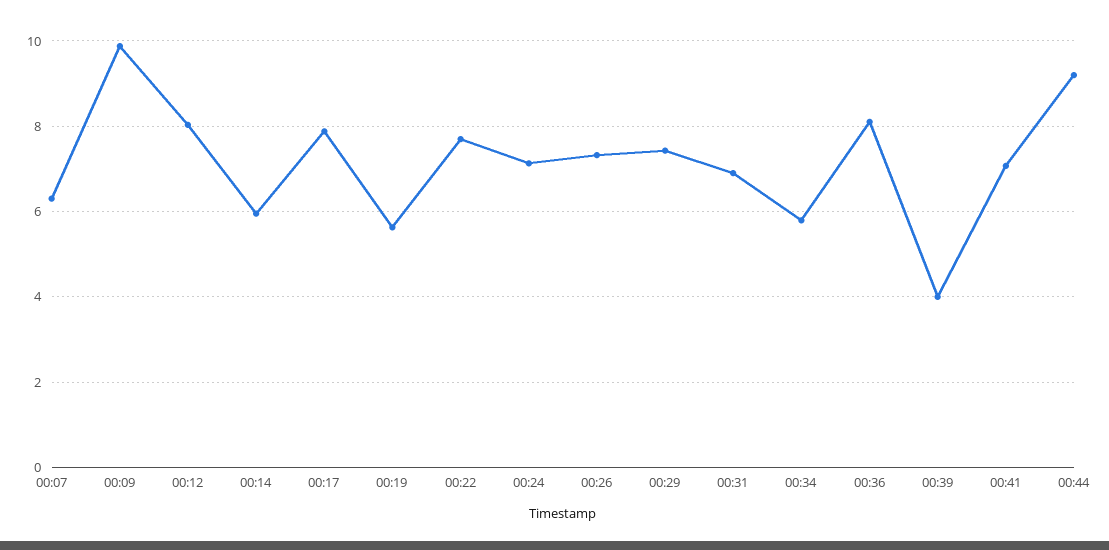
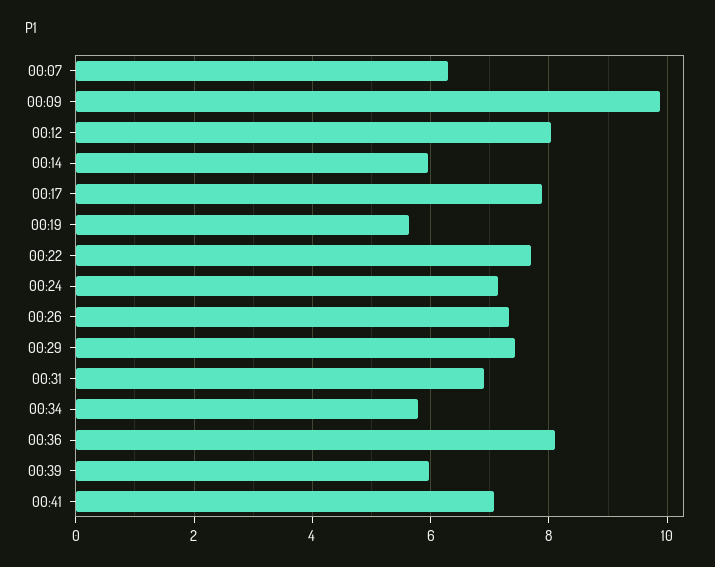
  {
    "00:07": 6.4,
    "00:09": 9.8,
    "00:12": 8,
    "00:14": 6,
    "00:17": 7.8,
    "00:19": 5.6,
    "00:22": 7.8,
    "00:24": 7.2,
    "00:26": 7.4,
    "00:29": 7.4,
    "00:31": 7,
    "00:34": 5.8,
    "00:36": 8.2,
-   "00:39": 4,
+   "00:39": 6,
-   "00:41": 7,
+   "00:41": 7
-   "00:44": 9.2
  }

